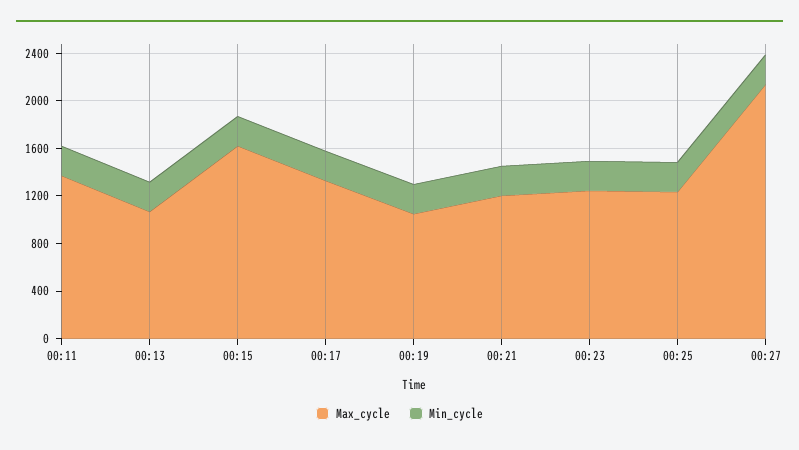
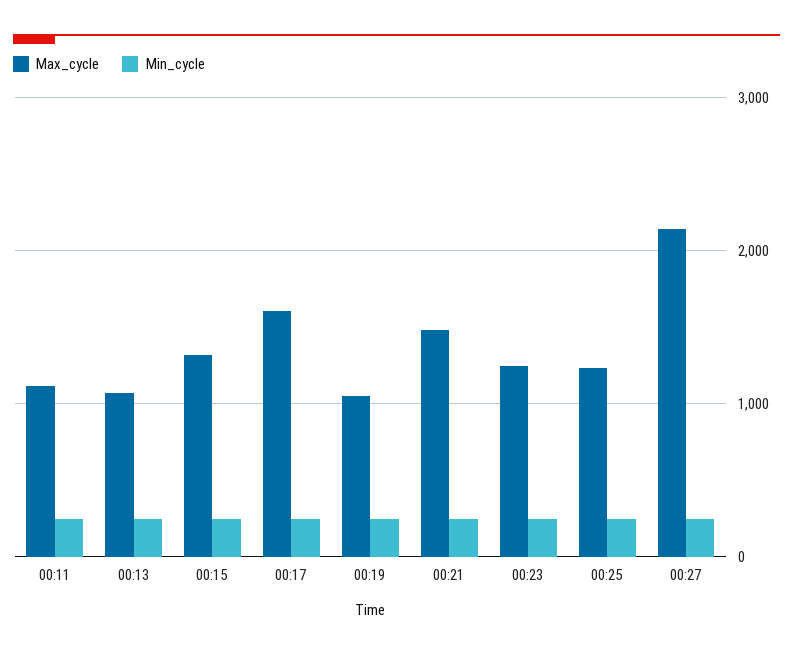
  {
    "Max_cycle": {
-     "00:11": 1400,
+     "00:11": 1100,
      "00:13": 1100,
-     "00:15": 1600,
+     "00:15": 1300,
-     "00:17": 1300,
+     "00:17": 1600,
      "00:19": 1000,
-     "00:21": 1200,
+     "00:21": 1500,
      "00:23": 1200,
      "00:25": 1200,
      "00:27": 2100
    },
    "Min_cycle": {
      "00:11": 200,
      "00:13": 200,
      "00:15": 200,
      "00:17": 200,
      "00:19": 200,
      "00:21": 200,
      "00:23": 200,
      "00:25": 200,
      "00:27": 200
    }
  }

